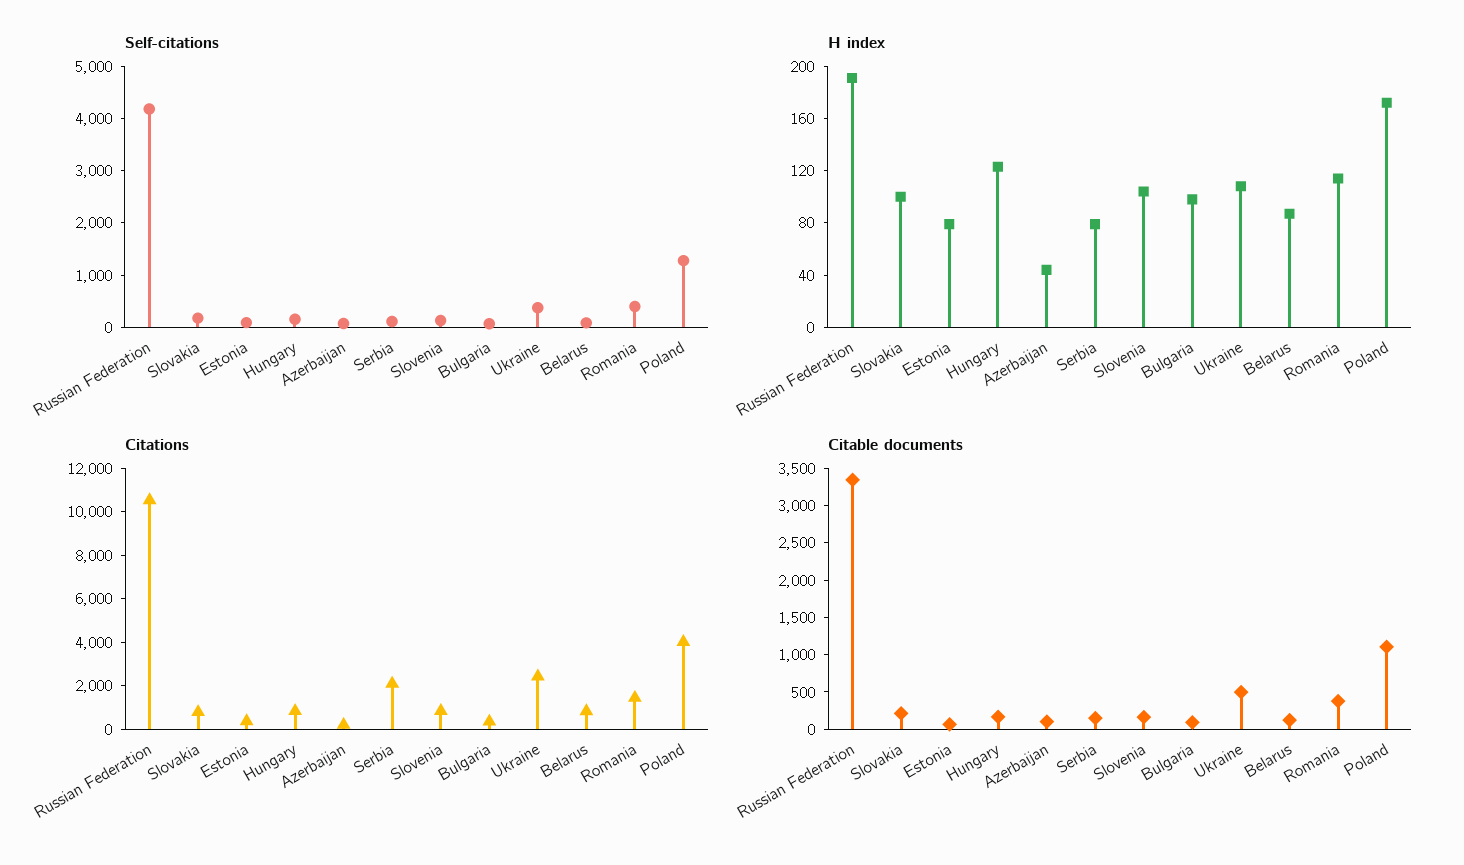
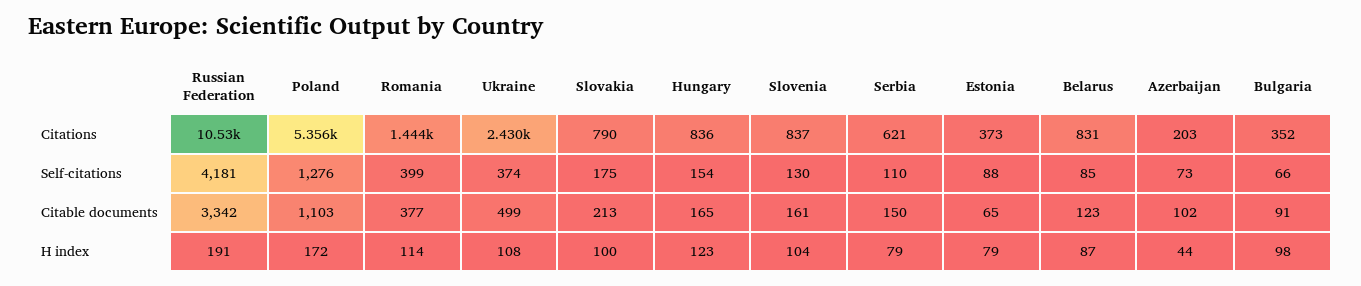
  {
    "Self-citations": {
      "Russian Federation": 4181,
      "Slovakia": 175,
      "Estonia": 88,
      "Hungary": 154,
      "Azerbaijan": 73,
      "Serbia": 110,
      "Slovenia": 130,
      "Bulgaria": 66,
      "Ukraine": 374,
      "Belarus": 85,
      "Romania": 399,
      "Poland": 1276
    },
    "H index": {
      "Russian Federation": 191,
      "Slovakia": 100,
      "Estonia": 79,
      "Hungary": 123,
      "Azerbaijan": 44,
      "Serbia": 79,
      "Slovenia": 104,
      "Bulgaria": 98,
      "Ukraine": 108,
      "Belarus": 87,
      "Romania": 114,
      "Poland": 172
    },
    "Citations": {
      "Russian Federation": 10530,
      "Slovakia": 790,
      "Estonia": 373,
      "Hungary": 836,
      "Azerbaijan": 203,
-     "Serbia": 2000,
+     "Serbia": 621,
      "Slovenia": 837,
      "Bulgaria": 352,
      "Ukraine": 2430,
      "Belarus": 831,
      "Romania": 1444,
-     "Poland": 4000
+     "Poland": 5356
    },
    "Citable documents": {
      "Russian Federation": 3342,
      "Slovakia": 213,
      "Estonia": 65,
      "Hungary": 165,
      "Azerbaijan": 102,
      "Serbia": 150,
      "Slovenia": 161,
      "Bulgaria": 91,
      "Ukraine": 499,
      "Belarus": 123,
      "Romania": 377,
      "Poland": 1103
    }
  }

